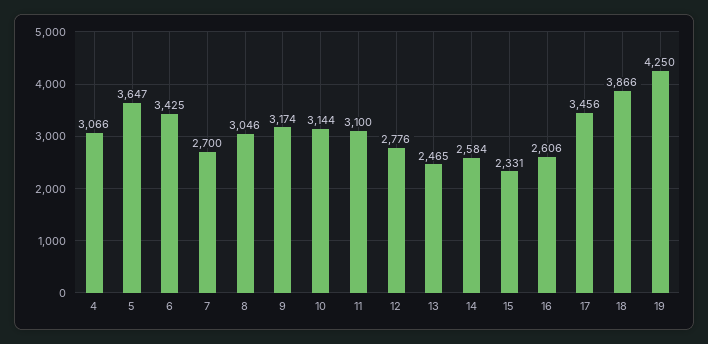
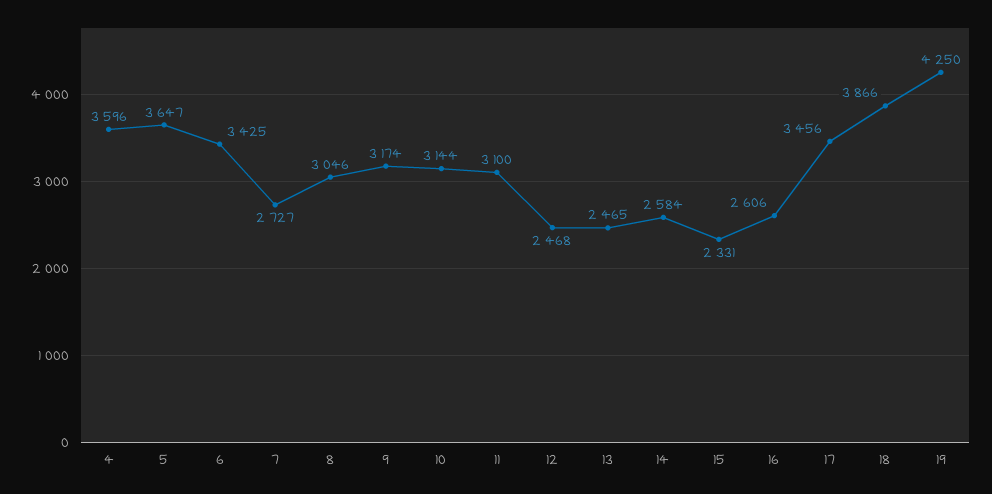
  {
-   "4": 3066,
+   "4": 3596,
    "5": 3647,
    "6": 3425,
-   "7": 2700,
+   "7": 2727,
    "8": 3046,
    "9": 3174,
    "10": 3144,
    "11": 3100,
-   "12": 2776,
+   "12": 2468,
    "13": 2465,
    "14": 2584,
    "15": 2331,
    "16": 2606,
    "17": 3456,
    "18": 3866,
    "19": 4250
  }

